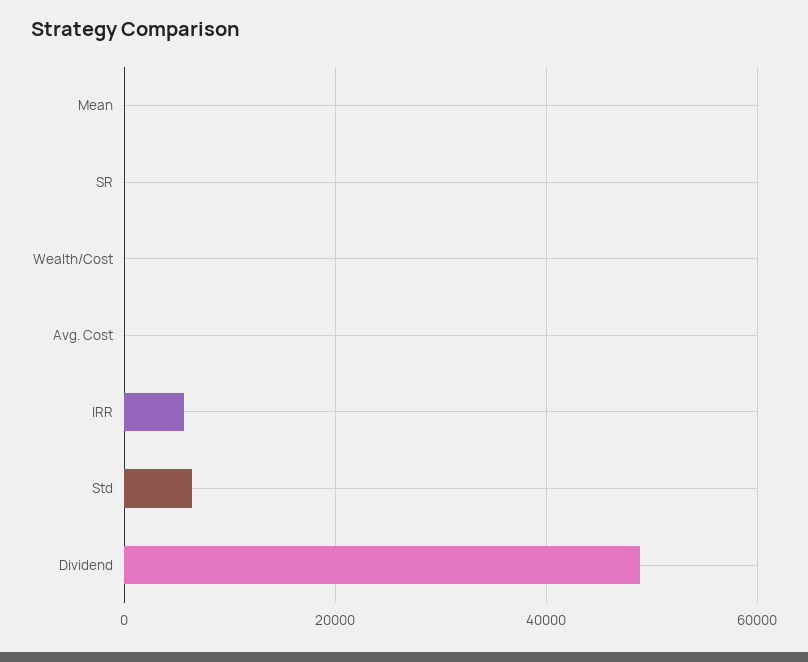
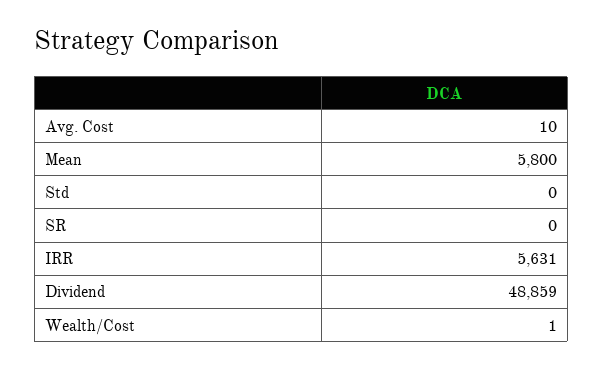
  {
-   "Mean": 0,
+   "Mean": 5800,
    "SR": 0,
    "Wealth/Cost": 1,
    "Avg. Cost": 10,
    "IRR": 5631,
-   "Std": 6000,
+   "Std": 0,
    "Dividend": 48859
  }

